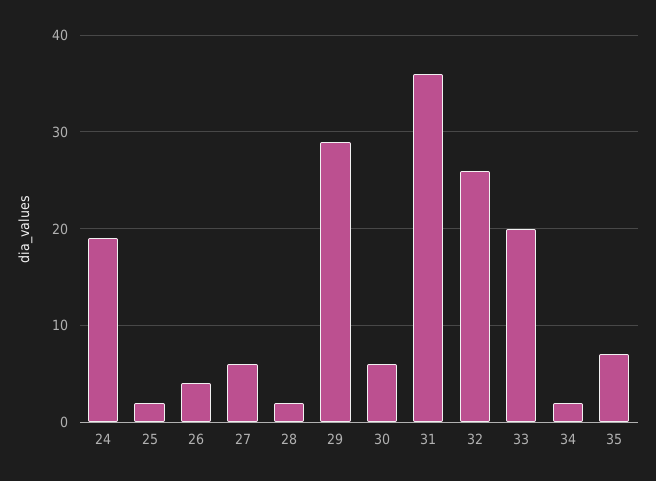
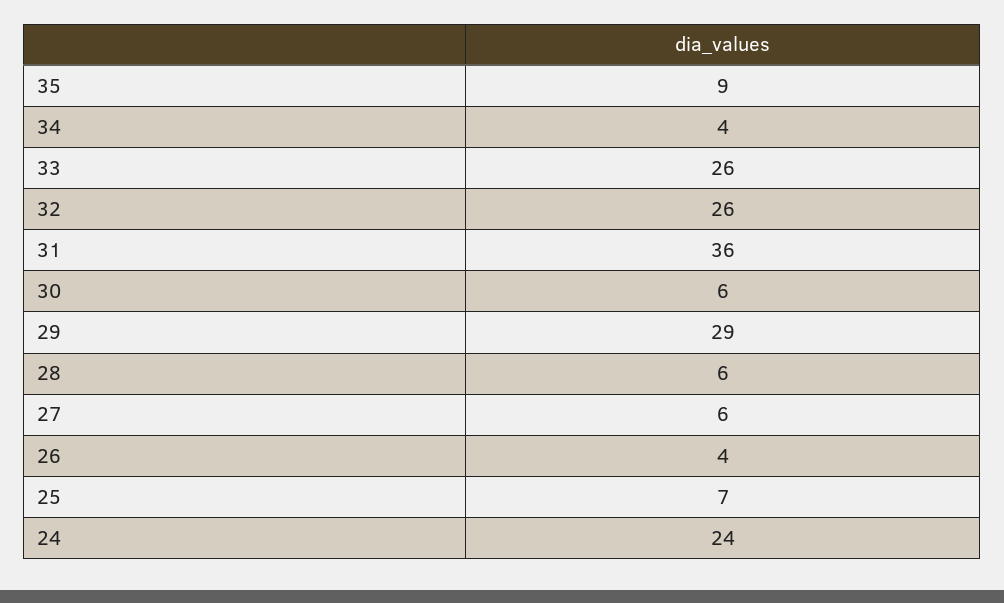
  {
-   "24": 19,
+   "24": 24,
-   "25": 2,
+   "25": 7,
    "26": 4,
    "27": 6,
-   "28": 2,
+   "28": 6,
    "29": 29,
    "30": 6,
    "31": 36,
    "32": 26,
-   "33": 20,
+   "33": 26,
-   "34": 2,
+   "34": 4,
-   "35": 7
+   "35": 9
  }

